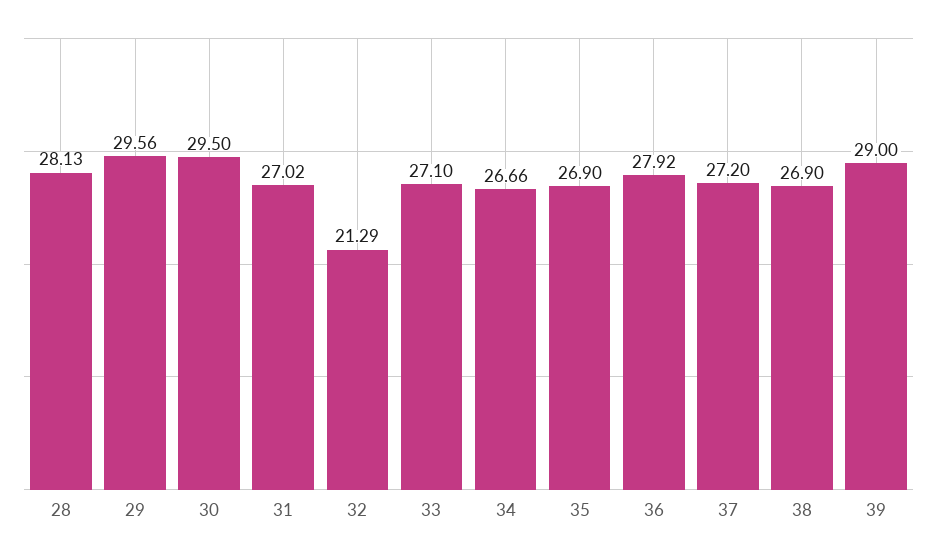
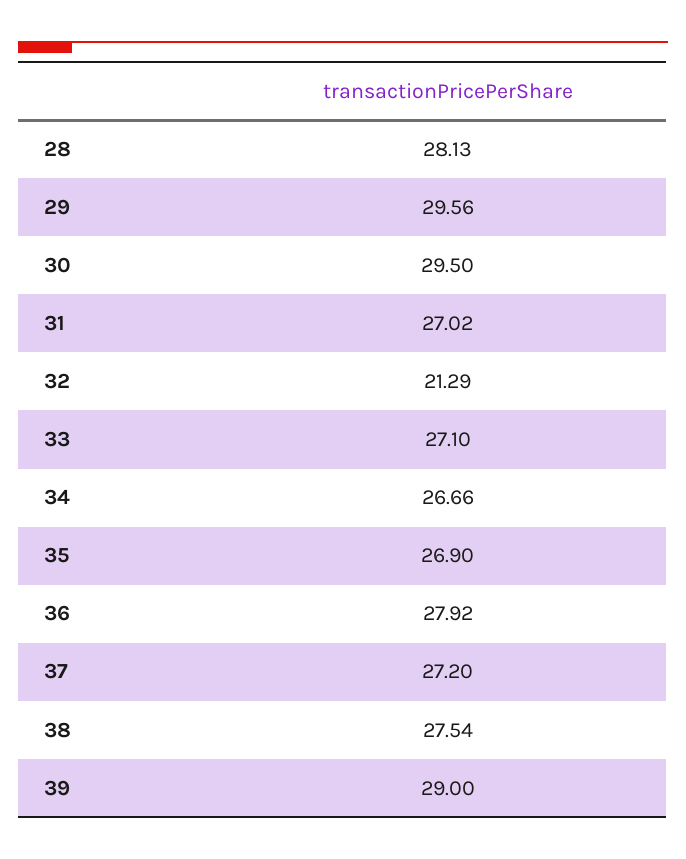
  {
    "28": 28.13,
    "29": 29.56,
    "30": 29.5,
    "31": 27.02,
    "32": 21.29,
    "33": 27.1,
    "34": 26.66,
    "35": 26.9,
    "36": 27.92,
    "37": 27.2,
-   "38": 26.9,
+   "38": 27.54,
    "39": 29
  }

